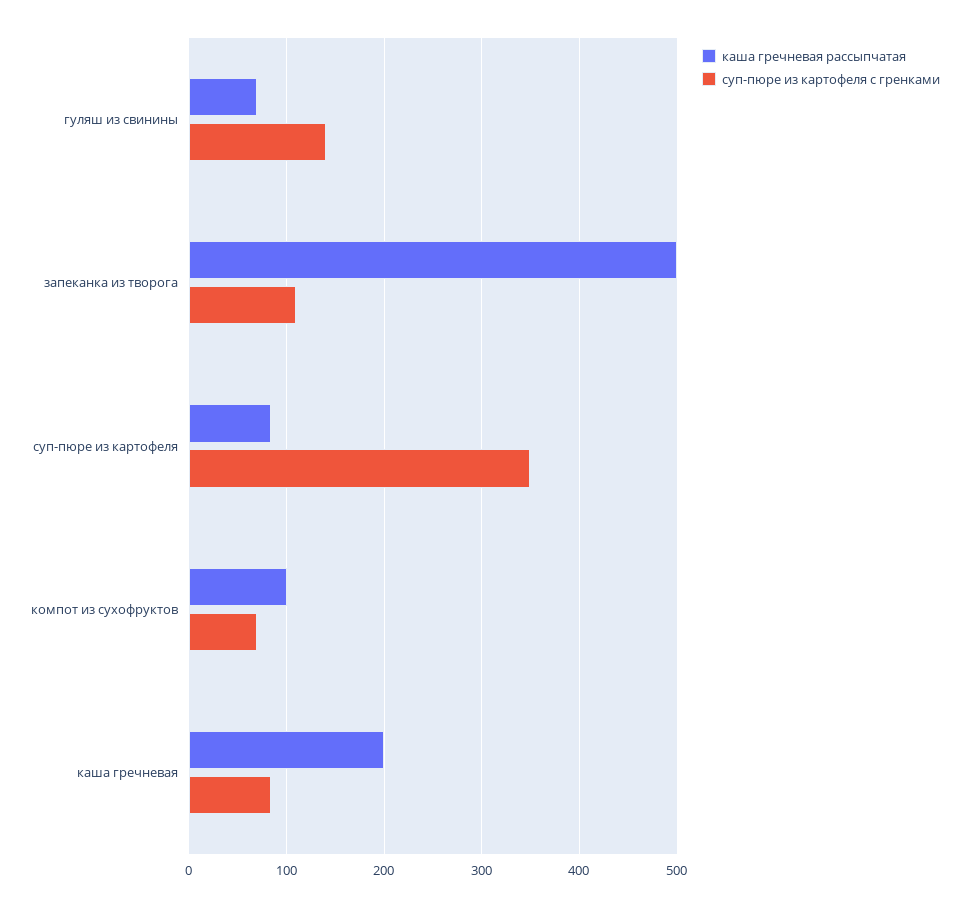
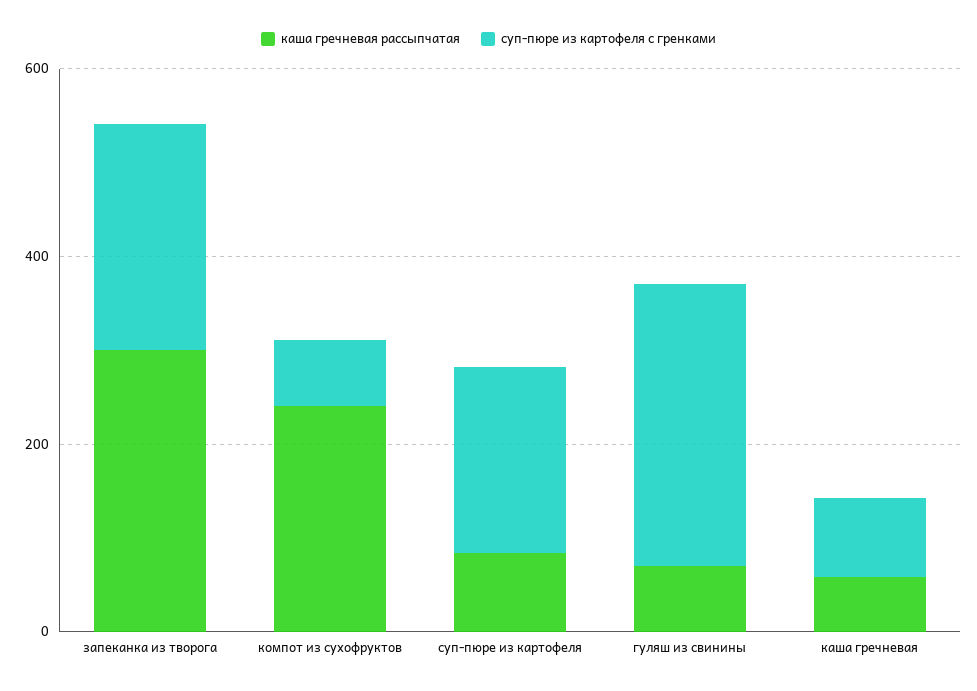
  {
    "каша гречневая рассыпчатая": {
      "гуляш из свинины": 70,
-     "запеканка из творога": 500,
+     "запеканка из творога": 300,
      "суп-пюре из картофеля": 80,
-     "компот из сухофруктов": 100,
+     "компот из сухофруктов": 250,
-     "каша гречневая": 200
+     "каша гречневая": 50
    },
    "суп-пюре из картофеля с гренками": {
-     "гуляш из свинины": 140,
+     "гуляш из свинины": 300,
-     "запеканка из творога": 110,
+     "запеканка из творога": 250,
-     "суп-пюре из картофеля": 350,
+     "суп-пюре из картофеля": 200,
      "компот из сухофруктов": 70,
      "каша гречневая": 80
    }
  }

